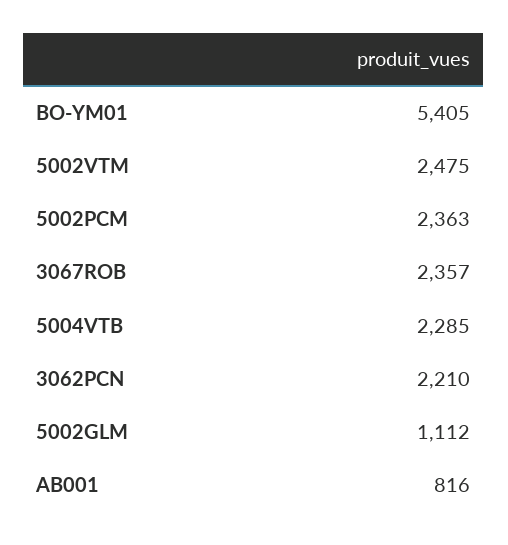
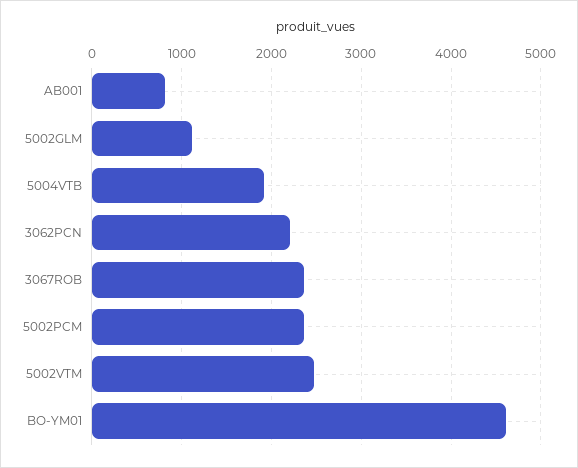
  {
-   "BO-YM01": 5405,
+   "BO-YM01": 4600,
    "5002VTM": 2475,
    "5002PCM": 2363,
    "3067ROB": 2357,
-   "5004VTB": 2285,
+   "5004VTB": 1900,
    "3062PCN": 2210,
    "5002GLM": 1112,
    "AB001": 816
  }

